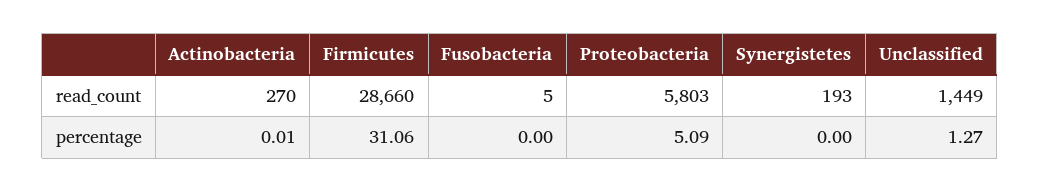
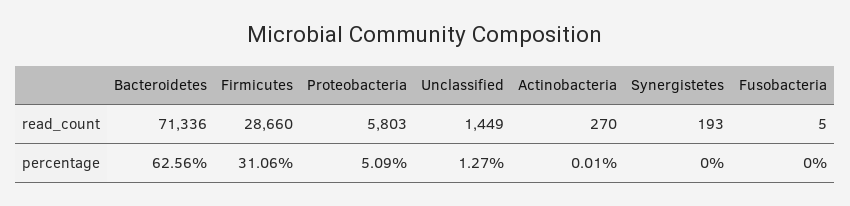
  {
    "Actinobacteria": {
      "read_count": 270,
      "percentage": 0.01
    },
    "Firmicutes": {
      "read_count": 28660,
      "percentage": 31.06
    },
    "Fusobacteria": {
      "read_count": 5,
      "percentage": 0
    },
    "Proteobacteria": {
      "read_count": 5803,
      "percentage": 5.09
    },
    "Synergistetes": {
      "read_count": 193,
      "percentage": 0
    },
    "Unclassified": {
      "read_count": 1449,
      "percentage": 1.27
-   }
+   },
+   "Bacteroidetes": {
+     "read_count": 71336,
+     "percentage": 62.56
+   }
  }

